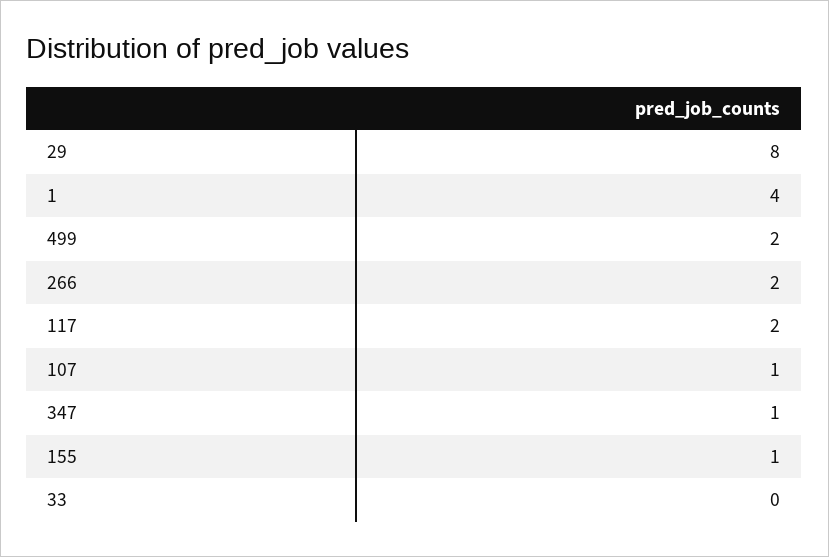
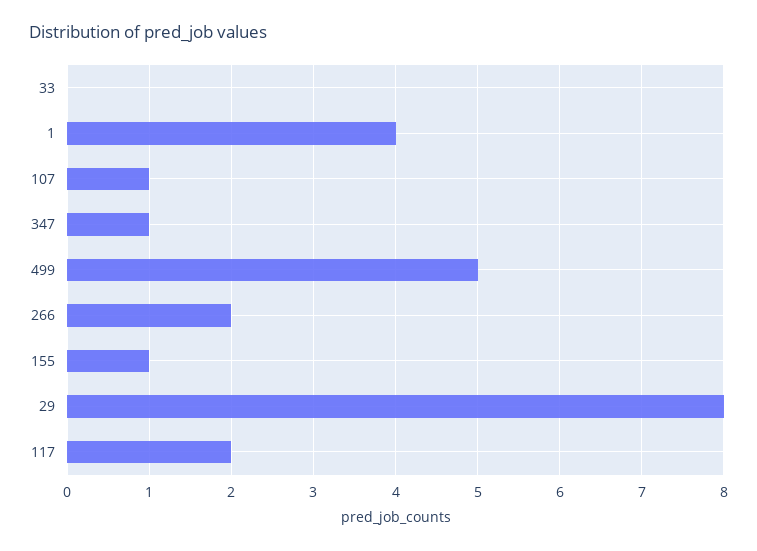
  {
    "29": 8,
    "1": 4,
-   "499": 2,
+   "499": 5,
    "266": 2,
    "117": 2,
    "107": 1,
    "347": 1,
    "155": 1,
    "33": 0
  }

